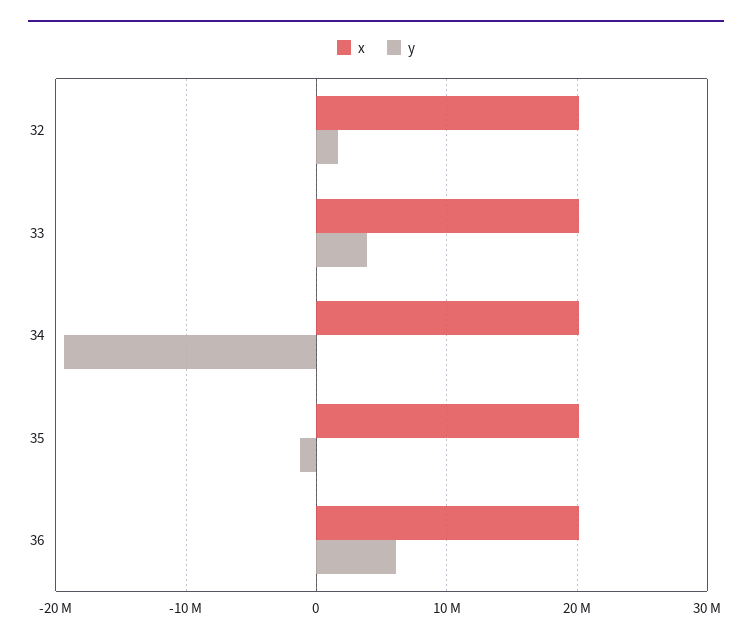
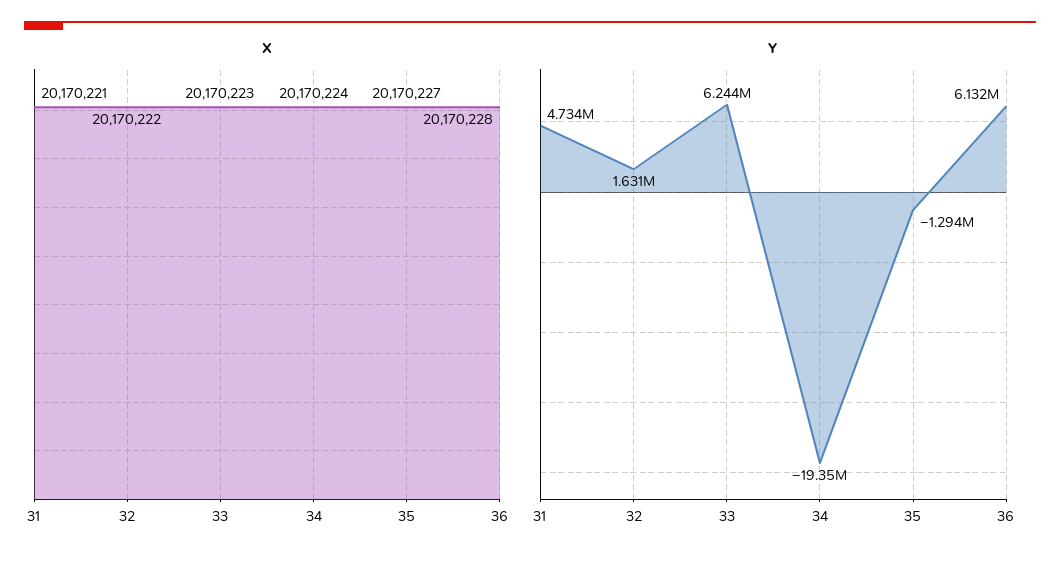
  {
    "x": {
      "32": 20170222,
      "33": 20170223,
      "34": 20170224,
      "35": 20170227,
-     "36": 20170228
+     "36": 20170228,
+     "31": 20170221
    },
    "y": {
      "32": 1631000,
-     "33": 4000000,
+     "33": 6244000,
      "34": -19350000,
      "35": -1294000,
-     "36": 6132000
+     "36": 6132000,
+     "31": 4734000
    }
  }

